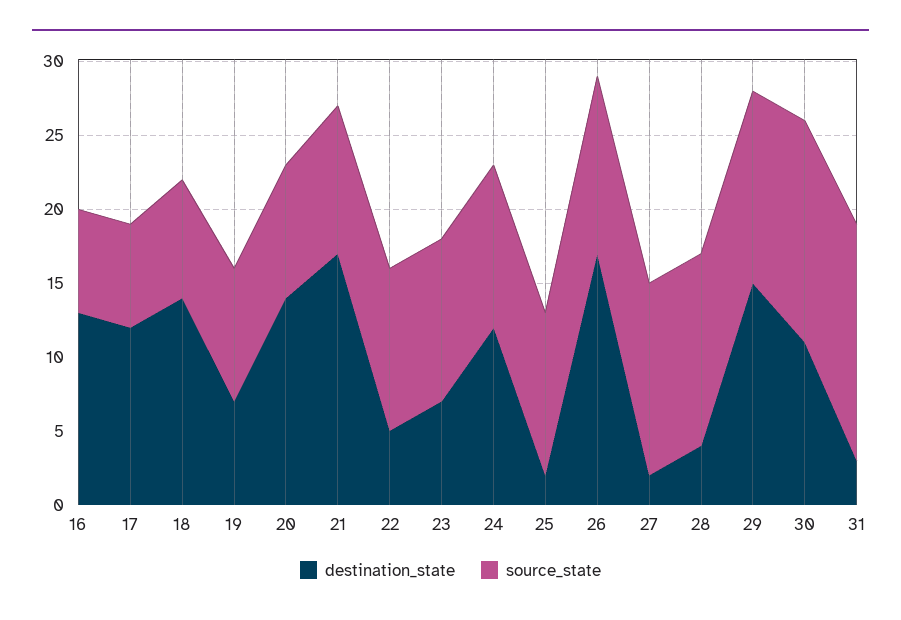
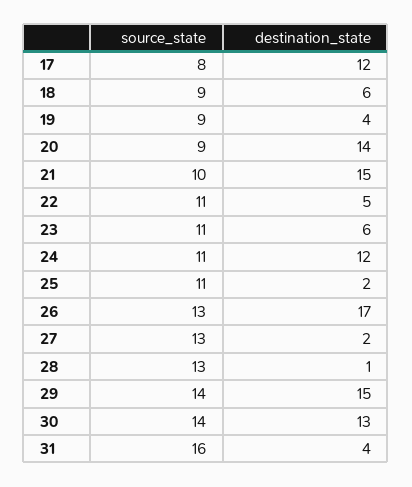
  {
    "destination_state": {
-     "16": 13,
      "17": 12,
-     "18": 14,
+     "18": 6,
-     "19": 7,
+     "19": 4,
      "20": 14,
-     "21": 17,
+     "21": 15,
      "22": 5,
-     "23": 7,
+     "23": 6,
      "24": 12,
      "25": 2,
      "26": 17,
      "27": 2,
-     "28": 4,
+     "28": 1,
      "29": 15,
-     "30": 11,
+     "30": 13,
-     "31": 3
+     "31": 4
    },
    "source_state": {
-     "16": 7,
-     "17": 7,
+     "17": 8,
-     "18": 8,
+     "18": 9,
      "19": 9,
      "20": 9,
      "21": 10,
      "22": 11,
      "23": 11,
      "24": 11,
      "25": 11,
-     "26": 12,
+     "26": 13,
      "27": 13,
      "28": 13,
-     "29": 13,
+     "29": 14,
-     "30": 15,
+     "30": 14,
      "31": 16
    }
  }

